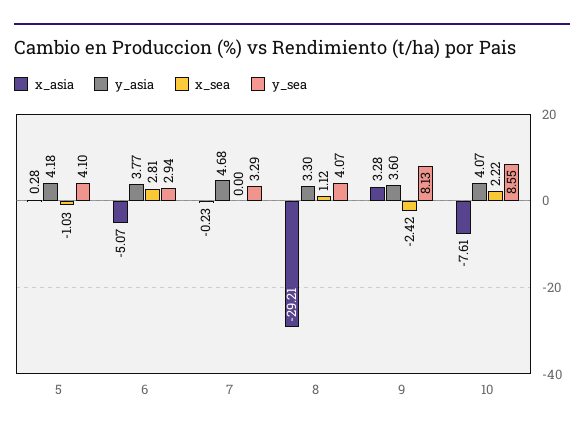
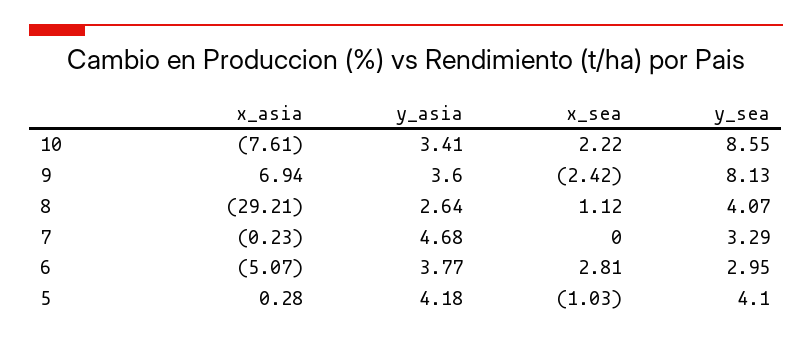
  {
    "x_asia": {
      "5": 0.28,
      "6": -5.07,
      "7": -0.23,
      "8": -29.21,
-     "9": 3.28,
+     "9": 6.94,
      "10": -7.61
    },
    "y_asia": {
      "5": 4.18,
      "6": 3.77,
      "7": 4.68,
-     "8": 3.3,
+     "8": 2.64,
      "9": 3.6,
-     "10": 4.07
+     "10": 3.41
    },
    "x_sea": {
      "5": -1.03,
      "6": 2.81,
      "7": 0,
      "8": 1.12,
      "9": -2.42,
      "10": 2.22
    },
    "y_sea": {
      "5": 4.1,
-     "6": 2.94,
+     "6": 2.95,
      "7": 3.29,
      "8": 4.07,
      "9": 8.13,
      "10": 8.55
    }
  }

